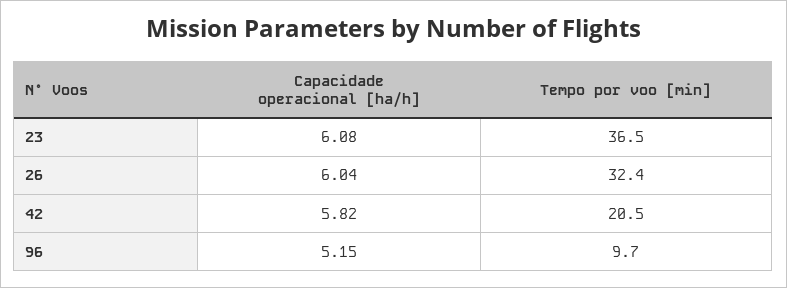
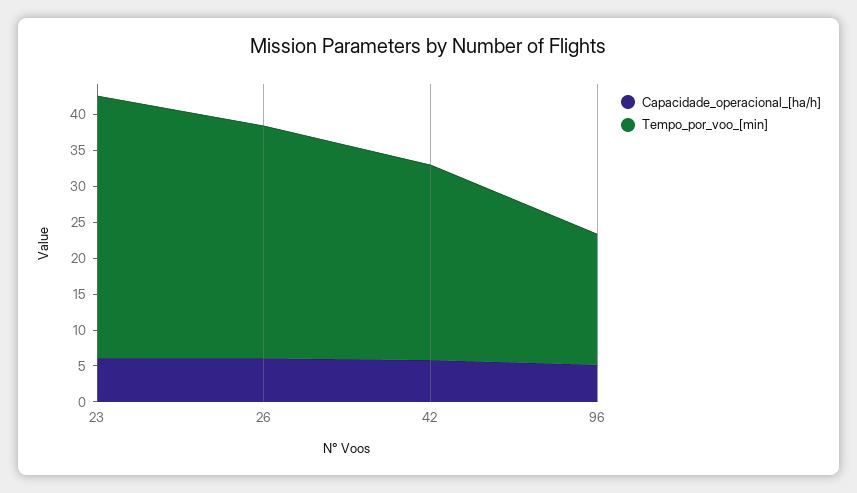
  {
    "Capacidade operacional [ha/h]": {
      "23": 6.08,
      "26": 6.04,
      "42": 5.82,
      "96": 5.15
    },
    "Tempo por voo [min]": {
      "23": 36.5,
      "26": 32.4,
-     "42": 20.5,
+     "42": 27.5,
-     "96": 9.7
+     "96": 17.5
    }
  }

